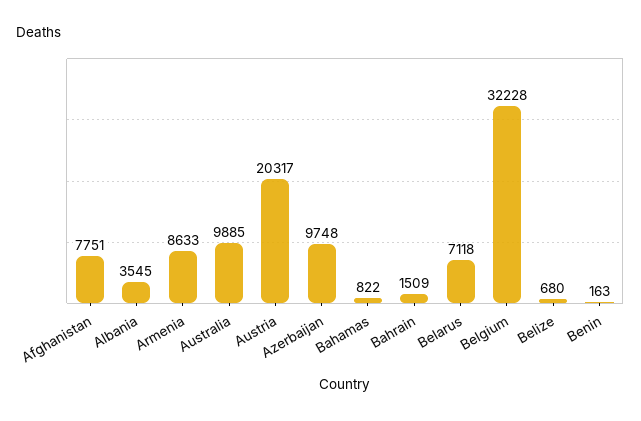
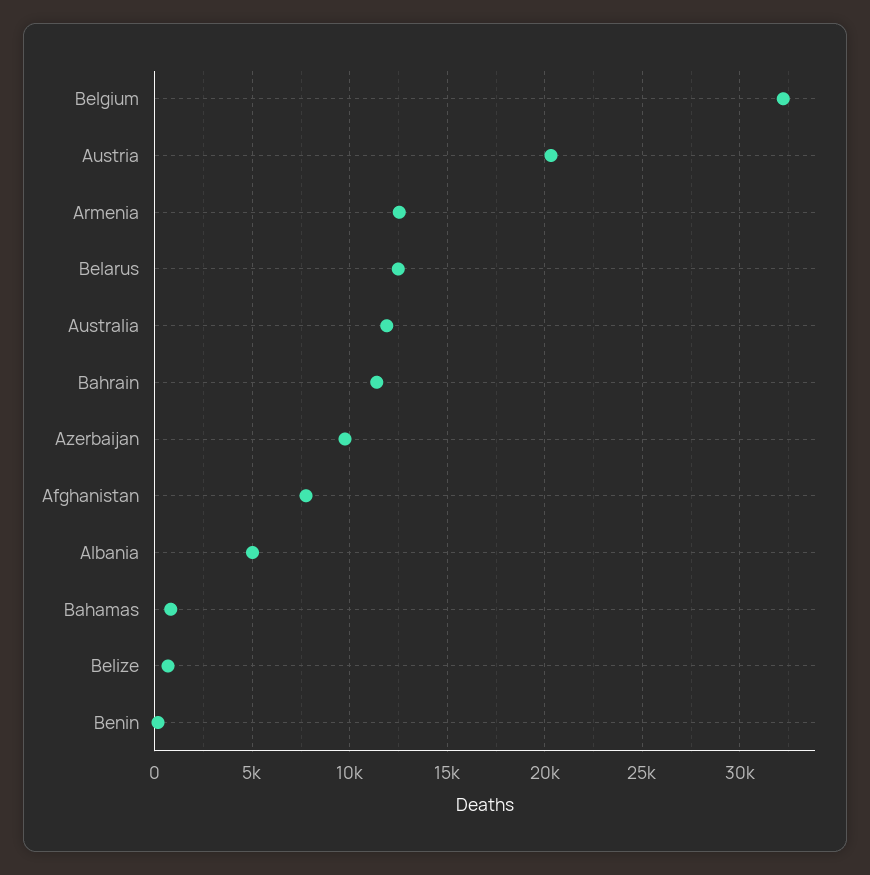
  {
    "Afghanistan": 7751,
-   "Albania": 3545,
+   "Albania": 5000,
-   "Armenia": 8633,
+   "Armenia": 12500,
-   "Australia": 9885,
+   "Australia": 12000,
    "Austria": 20317,
    "Azerbaijan": 9748,
    "Bahamas": 822,
-   "Bahrain": 1509,
+   "Bahrain": 11500,
-   "Belarus": 7118,
+   "Belarus": 12500,
    "Belgium": 32228,
    "Belize": 680,
    "Benin": 163
  }

